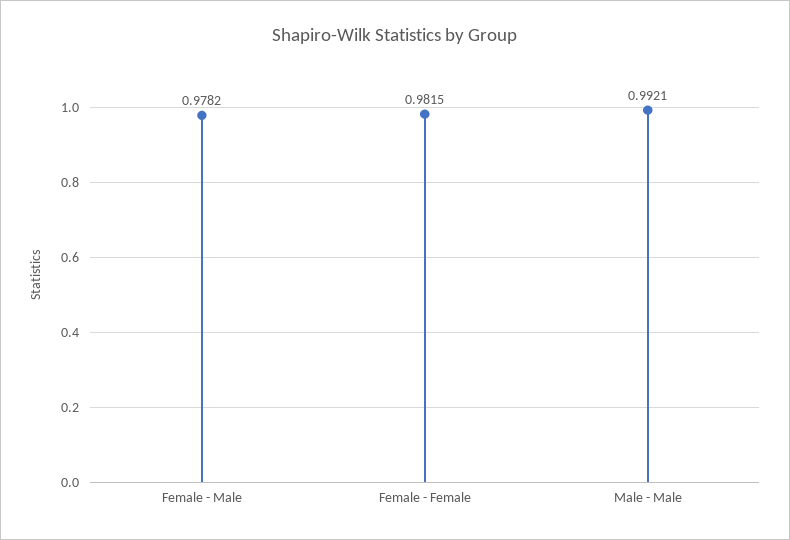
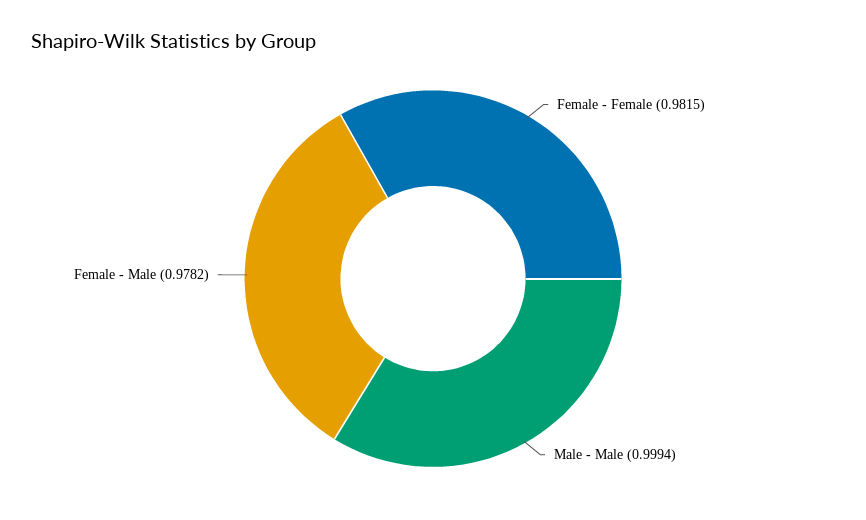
  {
    "Female - Male": 0.9782,
    "Female - Female": 0.9815,
-   "Male - Male": 0.9921
+   "Male - Male": 0.9994
  }

